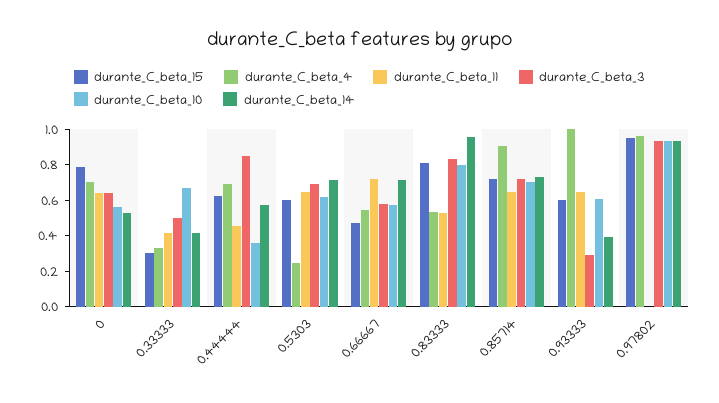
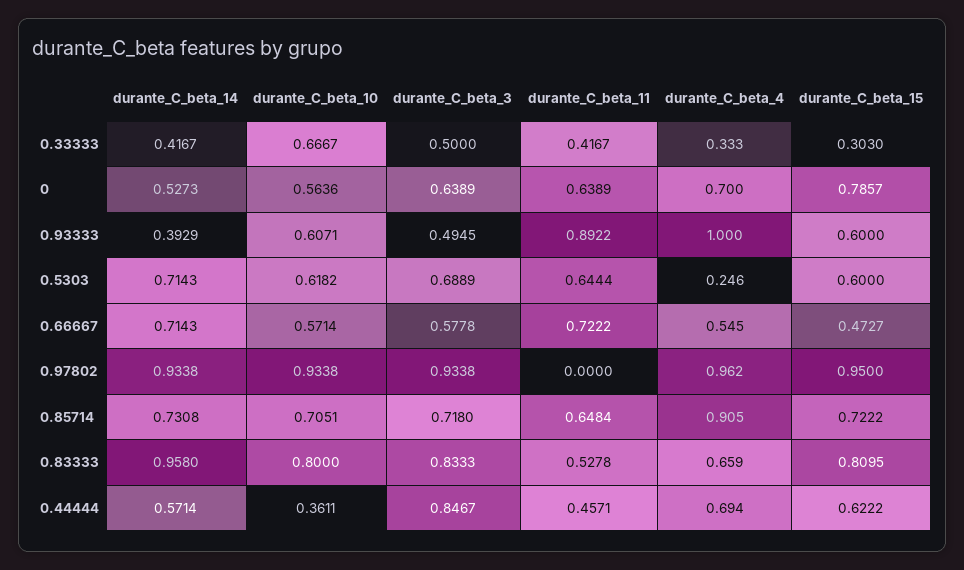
  {
    "durante_C_beta_15": {
      "0": 0.7857,
      "0.33333": 0.303,
      "0.44444": 0.6222,
      "0.5303": 0.6,
      "0.66667": 0.4727,
      "0.83333": 0.8095,
      "0.85714": 0.7222,
      "0.93333": 0.6,
      "0.97802": 0.95
    },
    "durante_C_beta_4": {
      "0": 0.7,
      "0.33333": 0.333,
      "0.44444": 0.694,
      "0.5303": 0.246,
      "0.66667": 0.545,
-     "0.83333": 0.55,
+     "0.83333": 0.659,
      "0.85714": 0.905,
      "0.93333": 1,
      "0.97802": 0.962
    },
    "durante_C_beta_11": {
      "0": 0.6389,
      "0.33333": 0.4167,
      "0.44444": 0.4571,
      "0.5303": 0.6444,
      "0.66667": 0.7222,
      "0.83333": 0.5278,
      "0.85714": 0.6484,
-     "0.93333": 0.65,
+     "0.93333": 0.8922,
      "0.97802": 0
    },
    "durante_C_beta_3": {
      "0": 0.6389,
      "0.33333": 0.5,
      "0.44444": 0.8467,
      "0.5303": 0.6889,
      "0.66667": 0.5778,
      "0.83333": 0.8333,
      "0.85714": 0.718,
-     "0.93333": 0.3,
+     "0.93333": 0.4945,
      "0.97802": 0.9338
    },
    "durante_C_beta_10": {
      "0": 0.5636,
      "0.33333": 0.6667,
      "0.44444": 0.3611,
      "0.5303": 0.6182,
      "0.66667": 0.5714,
      "0.83333": 0.8,
      "0.85714": 0.7051,
      "0.93333": 0.6071,
      "0.97802": 0.9338
    },
    "durante_C_beta_14": {
      "0": 0.5273,
      "0.33333": 0.4167,
      "0.44444": 0.5714,
      "0.5303": 0.7143,
      "0.66667": 0.7143,
      "0.83333": 0.958,
      "0.85714": 0.7308,
      "0.93333": 0.3929,
      "0.97802": 0.9338
    }
  }

